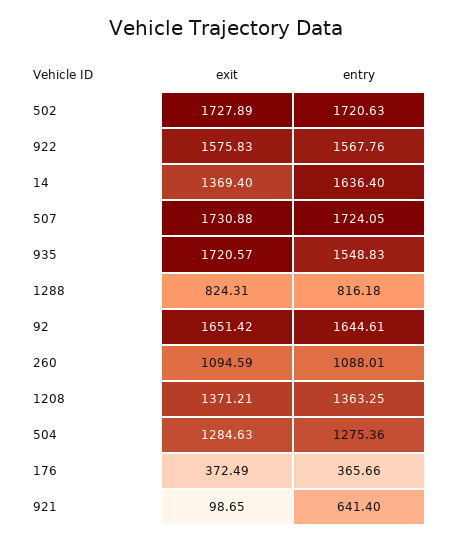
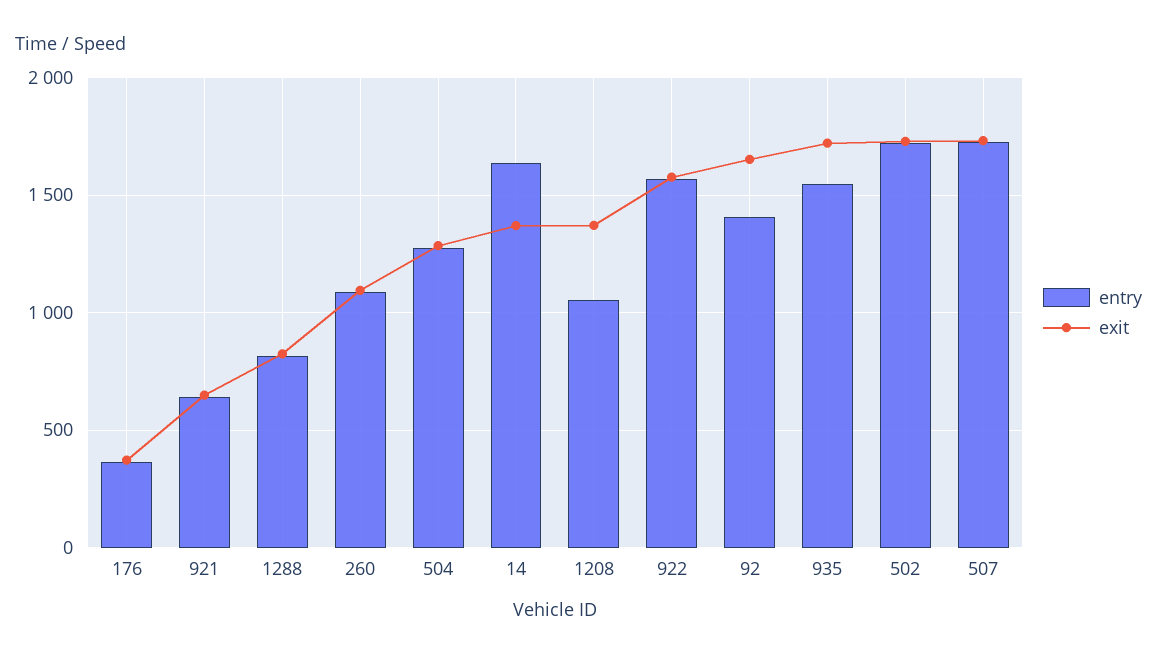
  {
    "exit": {
      "502": 1727.89,
      "922": 1575.83,
      "14": 1369.4,
      "507": 1730.88,
      "935": 1720.57,
      "1288": 824.31,
      "92": 1651.42,
      "260": 1094.59,
      "1208": 1371.21,
      "504": 1284.63,
      "176": 372.49,
-     "921": 98.65
+     "921": 650
    },
    "entry": {
      "502": 1720.63,
      "922": 1567.76,
      "14": 1636.4,
      "507": 1724.05,
      "935": 1548.83,
      "1288": 816.18,
-     "92": 1644.61,
+     "92": 1400,
      "260": 1088.01,
-     "1208": 1363.25,
+     "1208": 1050,
      "504": 1275.36,
      "176": 365.66,
      "921": 641.4
    }
  }

